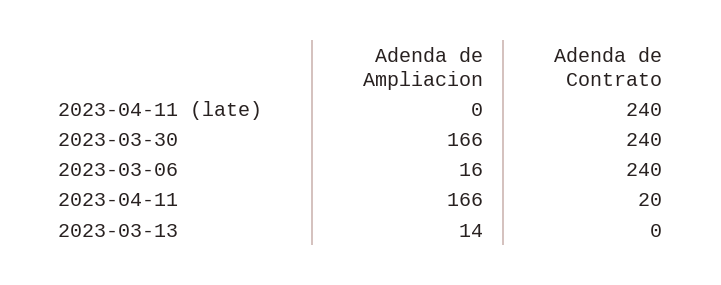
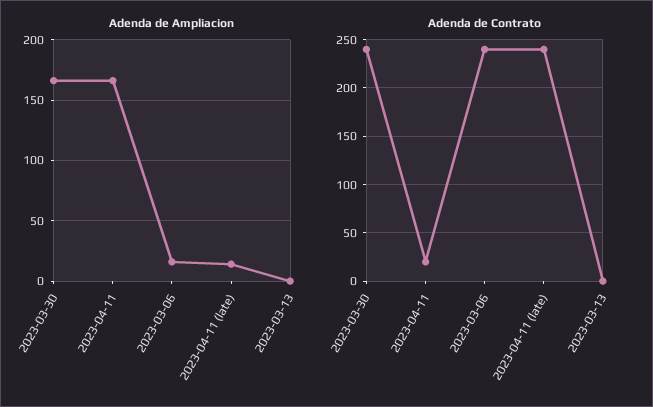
  {
    "Adenda de Ampliacion": {
-     "2023-04-11 (late)": 0,
+     "2023-04-11 (late)": 15,
      "2023-03-30": 166,
      "2023-03-06": 16,
      "2023-04-11": 166,
-     "2023-03-13": 14
+     "2023-03-13": 0
    },
    "Adenda de Contrato": {
      "2023-04-11 (late)": 240,
      "2023-03-30": 240,
      "2023-03-06": 240,
      "2023-04-11": 20,
      "2023-03-13": 0
    }
  }

